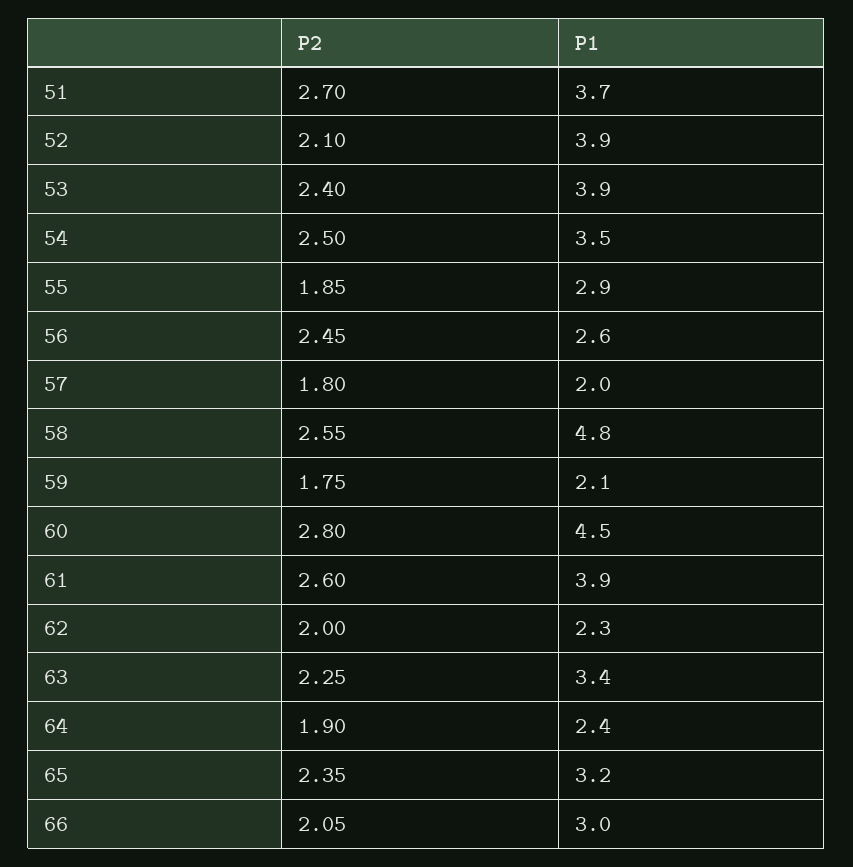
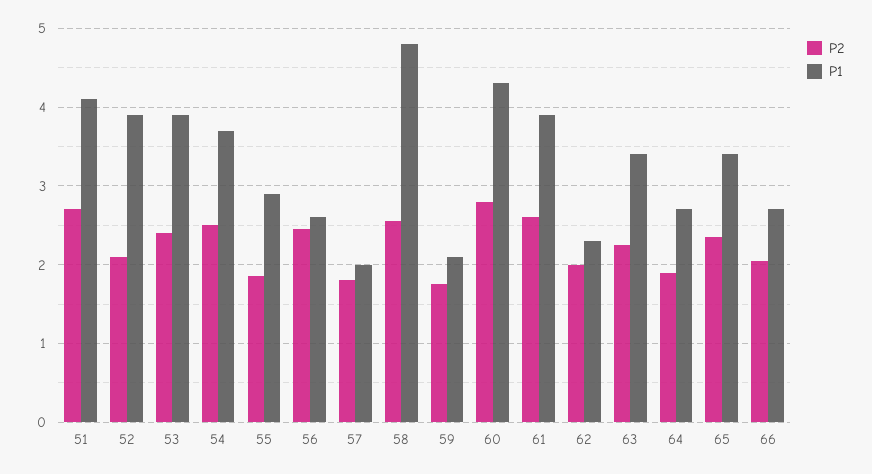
  {
    "P2": {
      "51": 2.7,
      "52": 2.1,
      "53": 2.4,
      "54": 2.5,
      "55": 1.85,
      "56": 2.45,
      "57": 1.8,
      "58": 2.55,
      "59": 1.75,
      "60": 2.8,
      "61": 2.6,
      "62": 2,
      "63": 2.25,
      "64": 1.9,
      "65": 2.35,
      "66": 2.05
    },
    "P1": {
-     "51": 3.7,
+     "51": 4.1,
      "52": 3.9,
      "53": 3.9,
-     "54": 3.5,
+     "54": 3.7,
      "55": 2.9,
      "56": 2.6,
      "57": 2,
      "58": 4.8,
      "59": 2.1,
-     "60": 4.5,
+     "60": 4.3,
      "61": 3.9,
      "62": 2.3,
      "63": 3.4,
-     "64": 2.4,
+     "64": 2.7,
-     "65": 3.2,
+     "65": 3.4,
-     "66": 3
+     "66": 2.7
    }
  }

